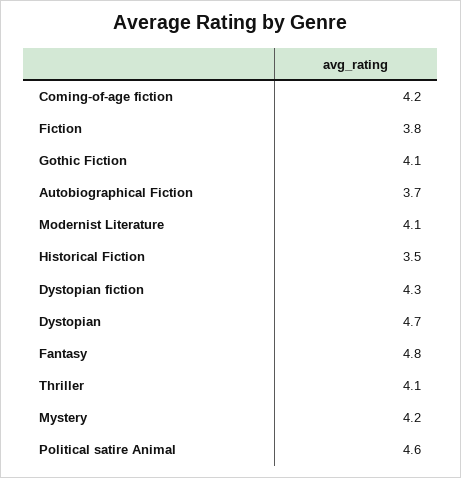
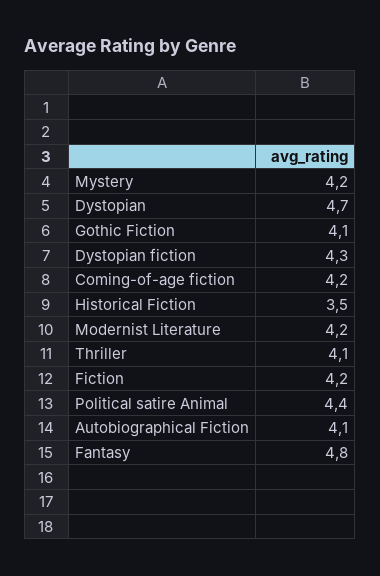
  {
    "Coming-of-age fiction": 4.2,
-   "Fiction": 3.8,
+   "Fiction": 4.2,
    "Gothic Fiction": 4.1,
-   "Autobiographical Fiction": 3.7,
+   "Autobiographical Fiction": 4.1,
-   "Modernist Literature": 4.1,
+   "Modernist Literature": 4.2,
    "Historical Fiction": 3.5,
    "Dystopian fiction": 4.3,
    "Dystopian": 4.7,
    "Fantasy": 4.8,
    "Thriller": 4.1,
    "Mystery": 4.2,
-   "Political satire Animal": 4.6
+   "Political satire Animal": 4.4
  }

